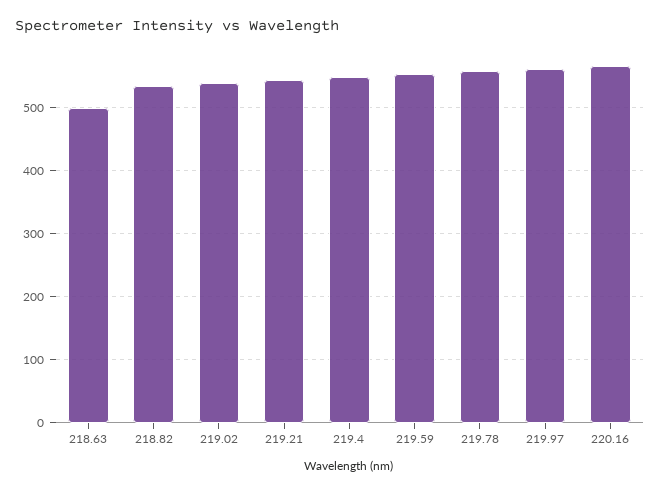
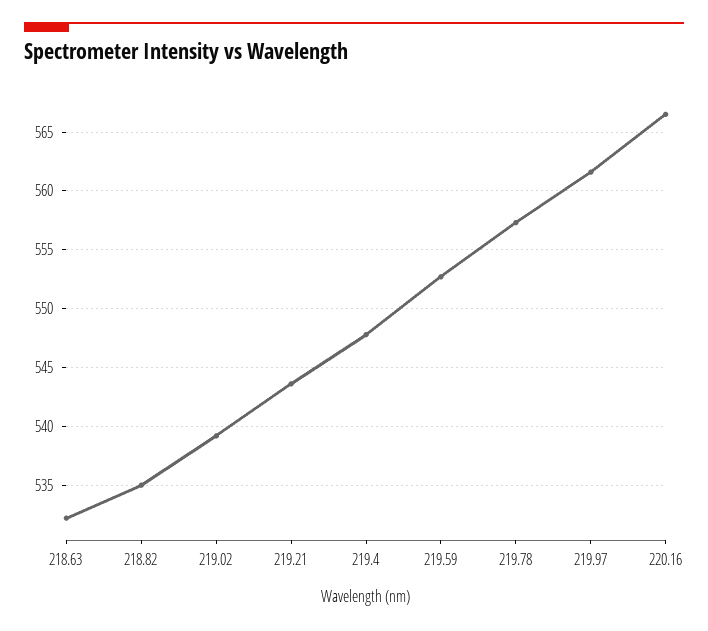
  {
-   "218.63": 500,
+   "218.63": 532,
    "218.82": 535,
    "219.02": 539,
    "219.21": 544,
    "219.4": 548,
    "219.59": 553,
    "219.78": 557,
    "219.97": 562,
    "220.16": 567
  }

